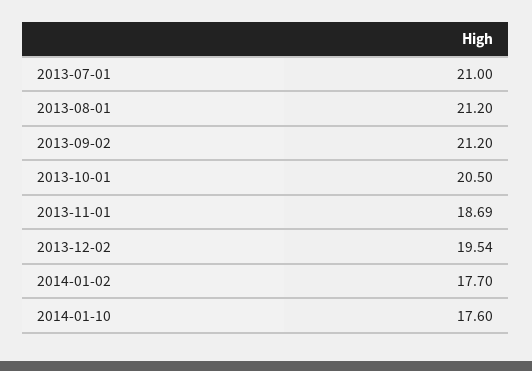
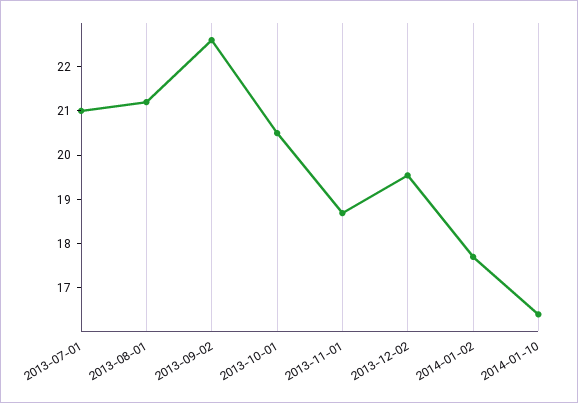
  {
    "2013-07-01": 21,
    "2013-08-01": 21.2,
-   "2013-09-02": 21.2,
+   "2013-09-02": 22.6,
    "2013-10-01": 20.5,
    "2013-11-01": 18.69,
    "2013-12-02": 19.54,
    "2014-01-02": 17.7,
-   "2014-01-10": 17.6
+   "2014-01-10": 16.4
  }

